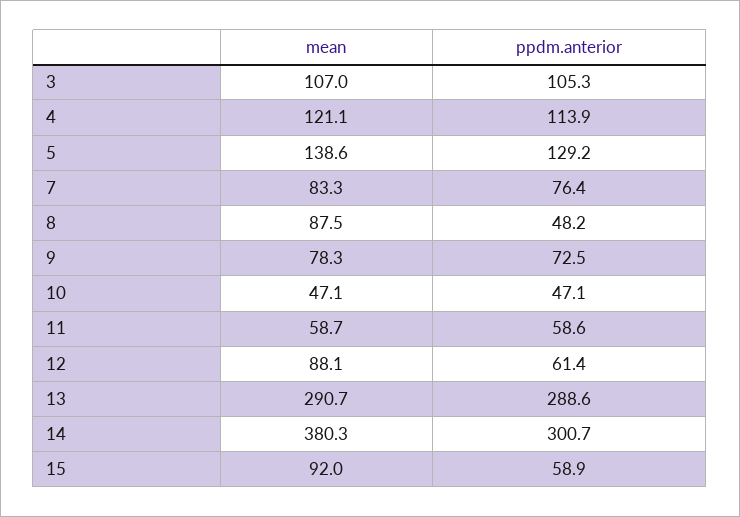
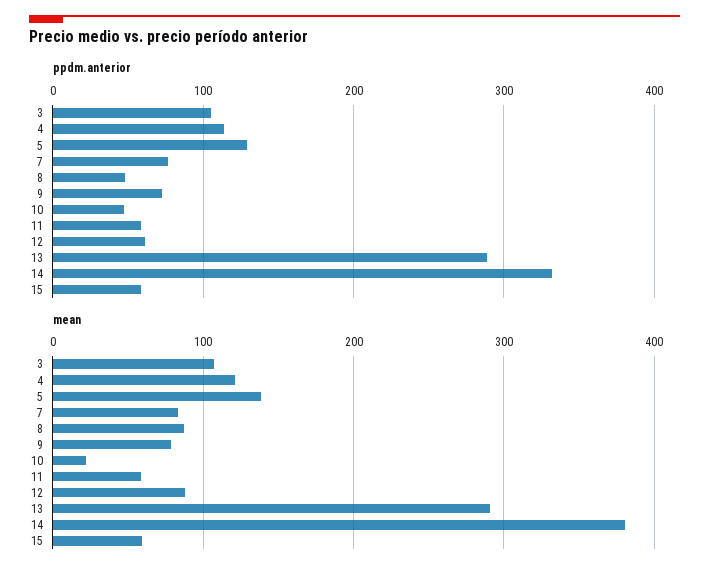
  {
    "mean": {
      "3": 107,
      "4": 121.1,
      "5": 138.6,
      "7": 83.3,
      "8": 87.5,
      "9": 78.3,
-     "10": 47.1,
+     "10": 20,
      "11": 58.7,
      "12": 88.1,
      "13": 290.7,
      "14": 380.3,
-     "15": 92
+     "15": 60
    },
    "ppdm.anterior": {
      "3": 105.3,
      "4": 113.9,
      "5": 129.2,
      "7": 76.4,
      "8": 48.2,
      "9": 72.5,
      "10": 47.1,
      "11": 58.6,
      "12": 61.4,
      "13": 288.6,
-     "14": 300.7,
+     "14": 330,
      "15": 58.9
    }
  }

